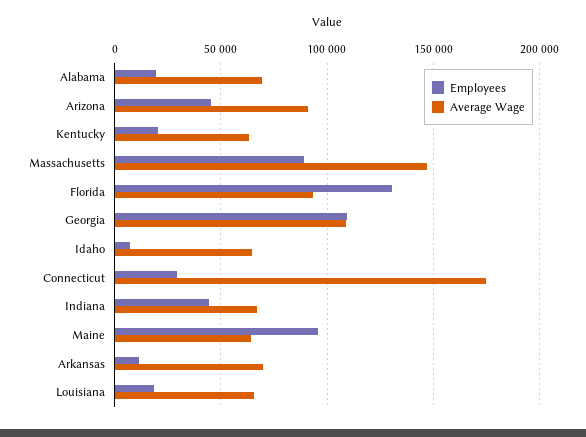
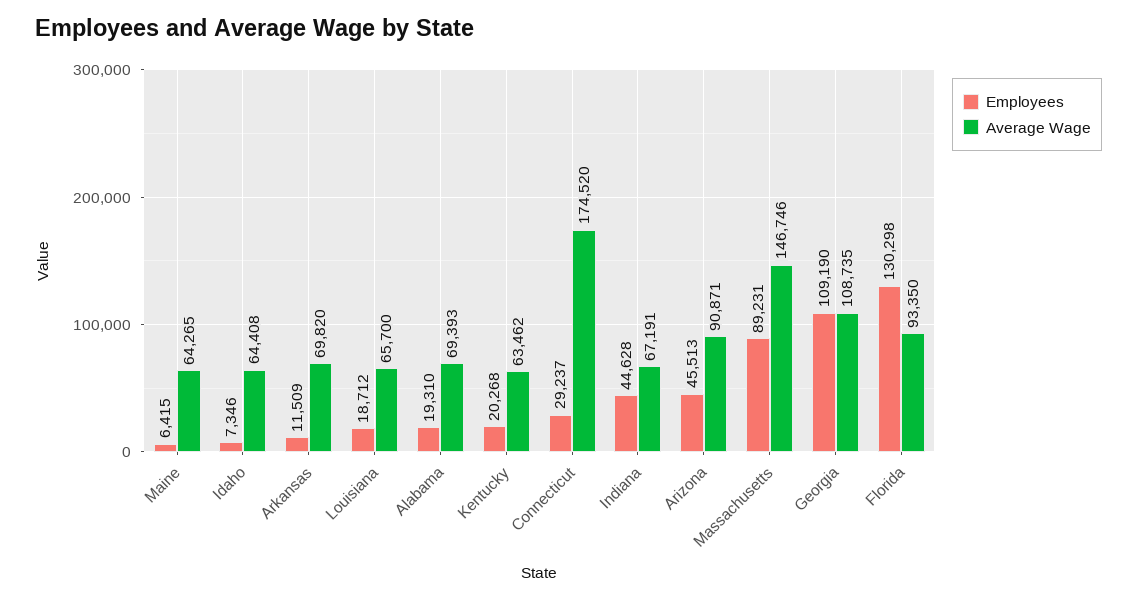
  {
    "Employees": {
      "Alabama": 19310,
      "Arizona": 45513,
      "Kentucky": 20268,
      "Massachusetts": 89231,
      "Florida": 130298,
      "Georgia": 109190,
      "Idaho": 7346,
      "Connecticut": 29237,
      "Indiana": 44628,
-     "Maine": 95000,
+     "Maine": 6415,
      "Arkansas": 11509,
      "Louisiana": 18712
    },
    "Average Wage": {
      "Alabama": 69393,
      "Arizona": 90871,
      "Kentucky": 63462,
      "Massachusetts": 146746,
      "Florida": 93350,
      "Georgia": 108735,
      "Idaho": 64408,
      "Connecticut": 174520,
      "Indiana": 67191,
      "Maine": 64265,
      "Arkansas": 69820,
      "Louisiana": 65700
    }
  }

